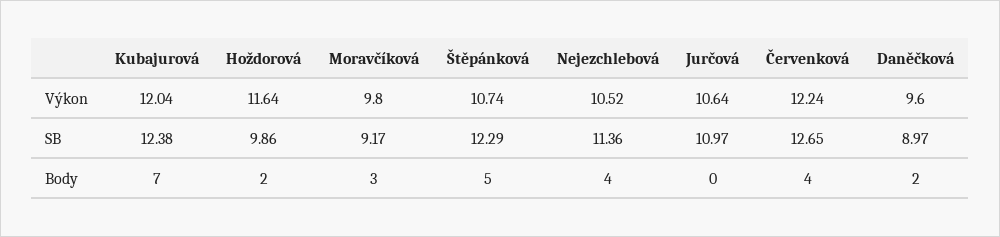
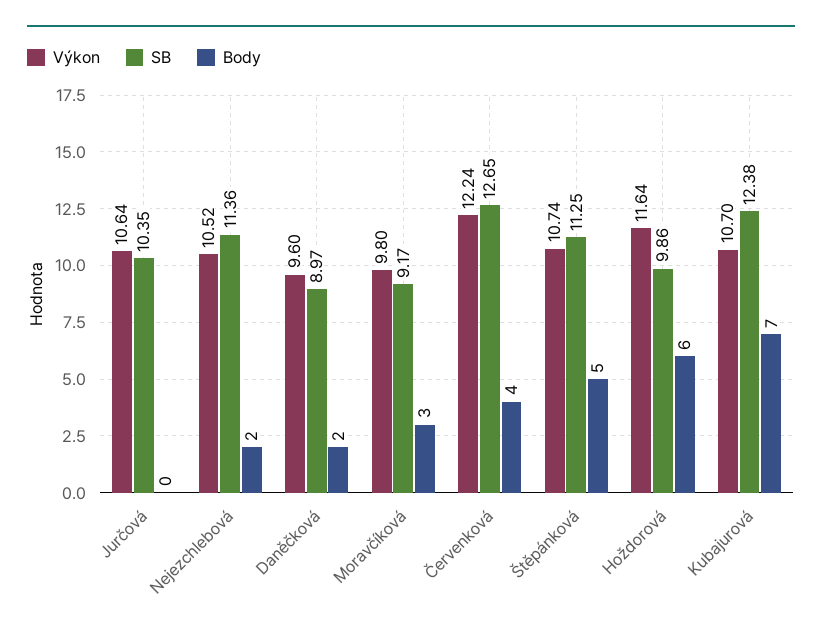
  {
    "Výkon": {
-     "Kubajurová": 12.04,
+     "Kubajurová": 10.7,
      "Hoždorová": 11.64,
      "Moravčíková": 9.8,
      "Štěpánková": 10.74,
      "Nejezchlebová": 10.52,
      "Jurčová": 10.64,
      "Červenková": 12.24,
      "Daněčková": 9.6
    },
    "SB": {
      "Kubajurová": 12.38,
      "Hoždorová": 9.86,
      "Moravčíková": 9.17,
-     "Štěpánková": 12.29,
+     "Štěpánková": 11.25,
      "Nejezchlebová": 11.36,
-     "Jurčová": 10.97,
+     "Jurčová": 10.35,
      "Červenková": 12.65,
      "Daněčková": 8.97
    },
    "Body": {
      "Kubajurová": 7,
-     "Hoždorová": 2,
+     "Hoždorová": 6,
      "Moravčíková": 3,
      "Štěpánková": 5,
-     "Nejezchlebová": 4,
+     "Nejezchlebová": 2,
      "Jurčová": 0,
      "Červenková": 4,
      "Daněčková": 2
    }
  }

